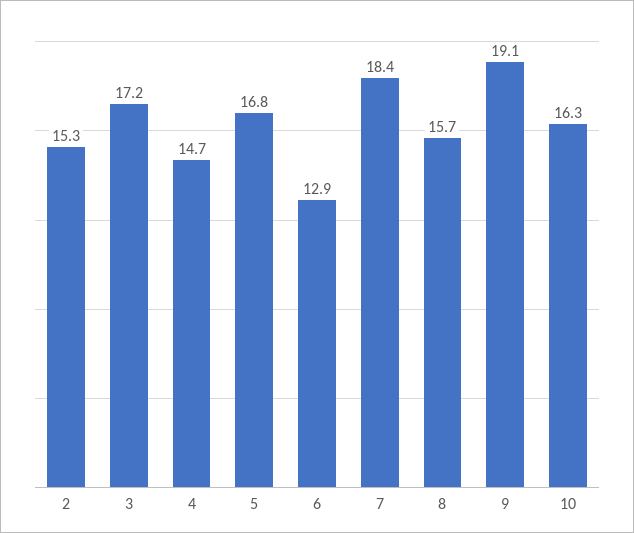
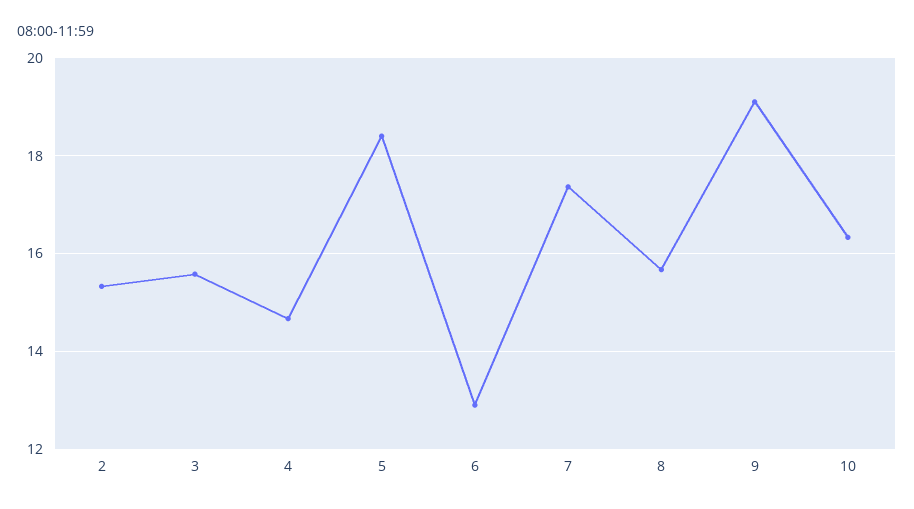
  {
    "2": 15.3,
-   "3": 17.2,
+   "3": 15.6,
    "4": 14.7,
-   "5": 16.8,
+   "5": 18.4,
    "6": 12.9,
-   "7": 18.4,
+   "7": 17.4,
    "8": 15.7,
    "9": 19.1,
    "10": 16.3
  }

